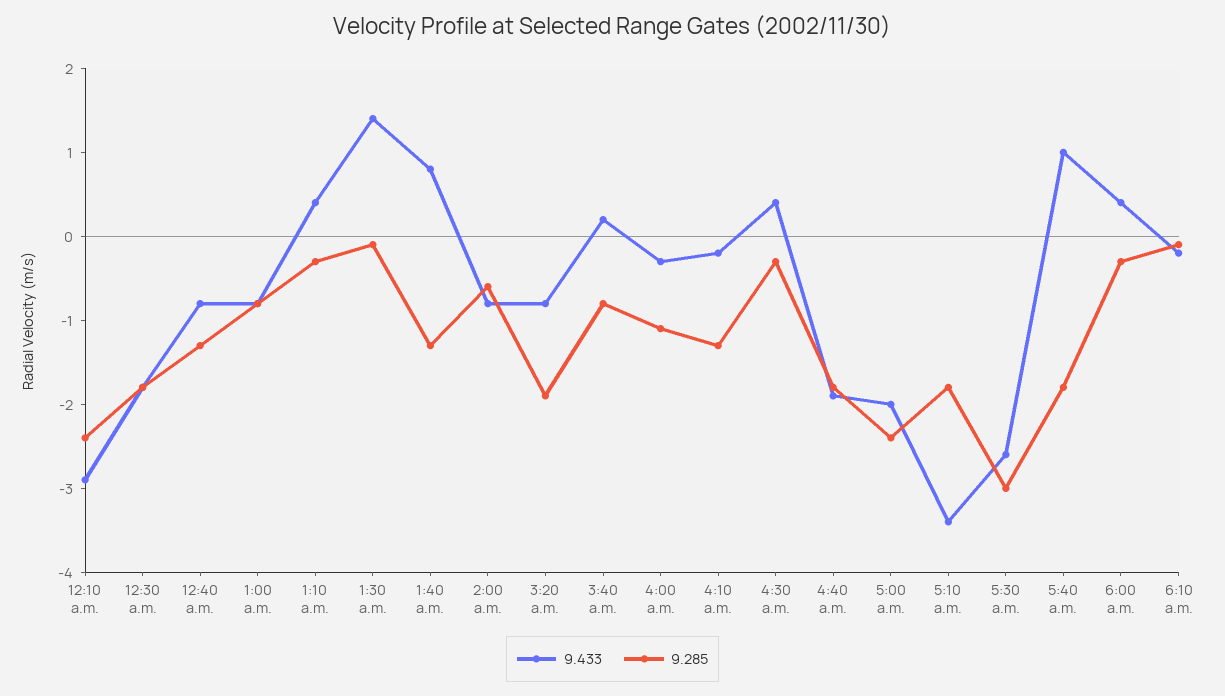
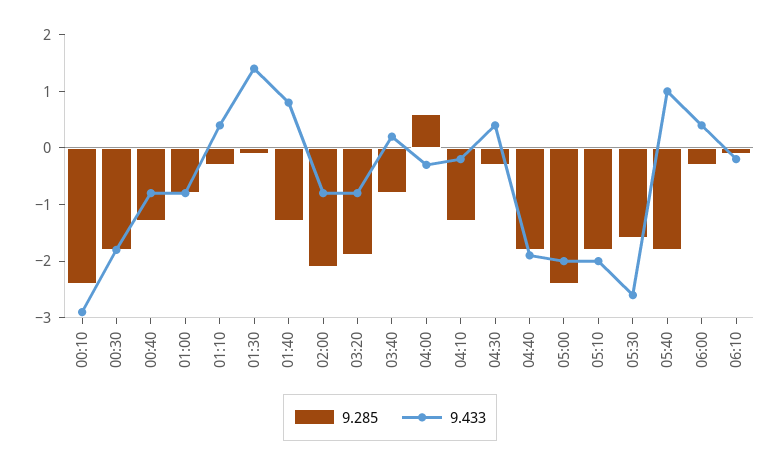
  {
    "9.433": {
      "12:10 a.m.": -2.9,
      "12:30 a.m.": -1.8,
      "12:40 a.m.": -0.8,
      "1:00 a.m.": -0.8,
      "1:10 a.m.": 0.4,
      "1:30 a.m.": 1.4,
      "1:40 a.m.": 0.8,
      "2:00 a.m.": -0.8,
      "3:20 a.m.": -0.8,
      "3:40 a.m.": 0.2,
      "4:00 a.m.": -0.3,
      "4:10 a.m.": -0.2,
      "4:30 a.m.": 0.4,
      "4:40 a.m.": -1.9,
      "5:00 a.m.": -2,
-     "5:10 a.m.": -3.4,
+     "5:10 a.m.": -2,
      "5:30 a.m.": -2.6,
      "5:40 a.m.": 1,
      "6:00 a.m.": 0.4,
      "6:10 a.m.": -0.2
    },
    "9.285": {
      "12:10 a.m.": -2.4,
      "12:30 a.m.": -1.8,
      "12:40 a.m.": -1.3,
      "1:00 a.m.": -0.8,
      "1:10 a.m.": -0.3,
      "1:30 a.m.": -0.1,
      "1:40 a.m.": -1.3,
-     "2:00 a.m.": -0.6,
+     "2:00 a.m.": -2,
      "3:20 a.m.": -1.9,
      "3:40 a.m.": -0.8,
-     "4:00 a.m.": -1.1,
+     "4:00 a.m.": 0.5,
      "4:10 a.m.": -1.3,
      "4:30 a.m.": -0.3,
      "4:40 a.m.": -1.8,
      "5:00 a.m.": -2.4,
      "5:10 a.m.": -1.8,
-     "5:30 a.m.": -3,
+     "5:30 a.m.": -1.5,
      "5:40 a.m.": -1.8,
      "6:00 a.m.": -0.3,
      "6:10 a.m.": -0.1
    }
  }

